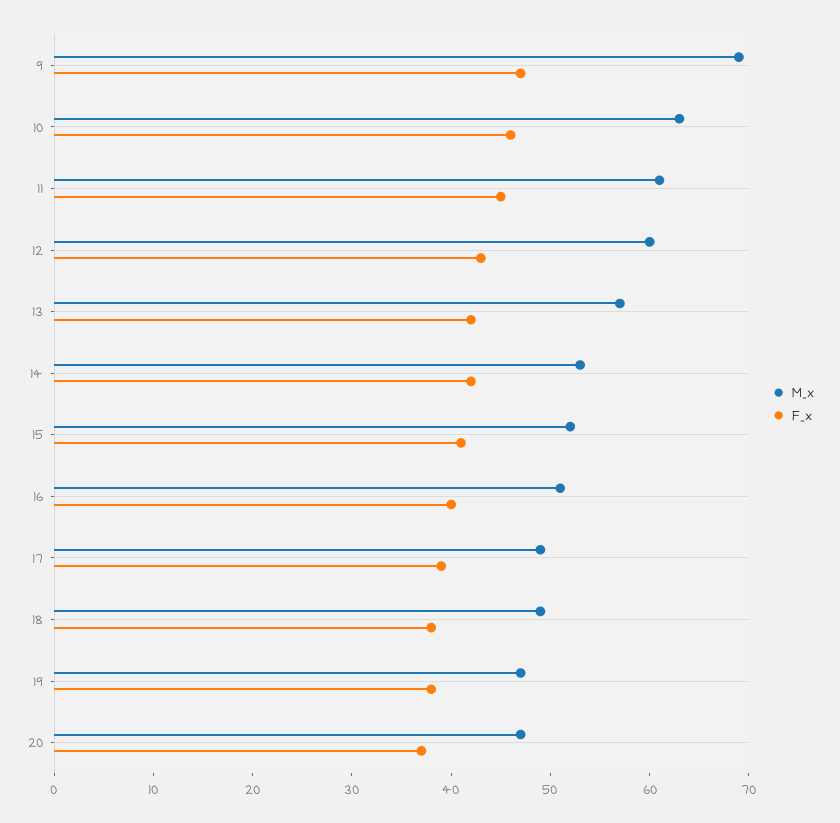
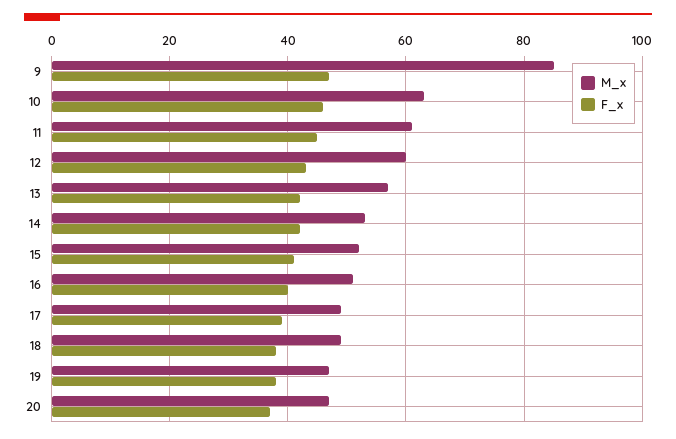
  {
    "M_x": {
-     "9": 69,
+     "9": 85,
      "10": 63,
      "11": 61,
      "12": 60,
      "13": 57,
      "14": 53,
      "15": 52,
      "16": 51,
      "17": 49,
      "18": 49,
      "19": 47,
      "20": 47
    },
    "F_x": {
      "9": 47,
      "10": 46,
      "11": 45,
      "12": 43,
      "13": 42,
      "14": 42,
      "15": 41,
      "16": 40,
      "17": 39,
      "18": 38,
      "19": 38,
      "20": 37
    }
  }

